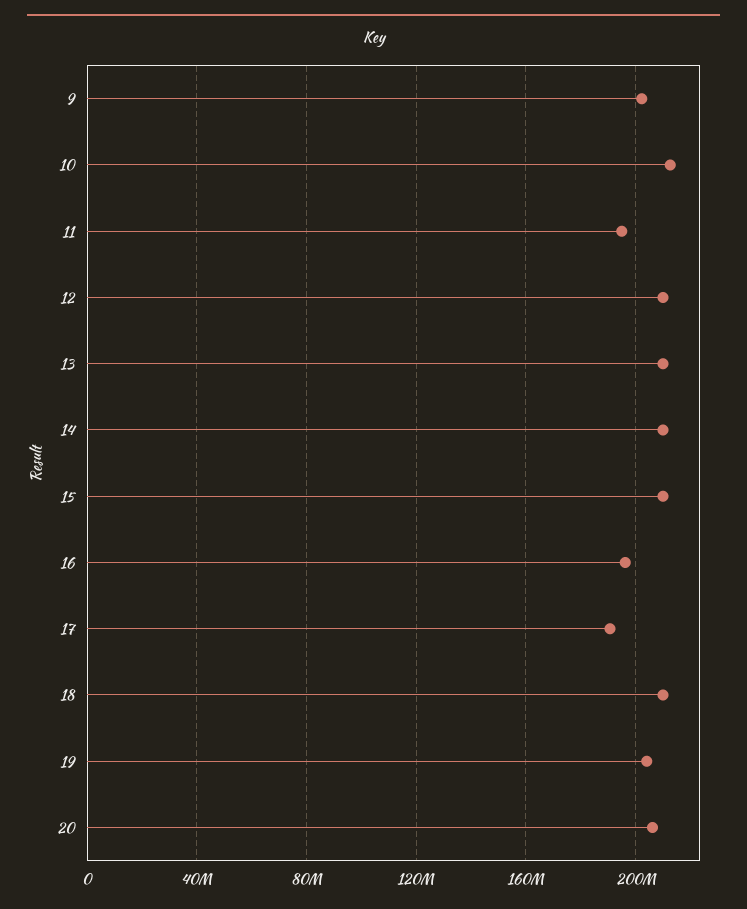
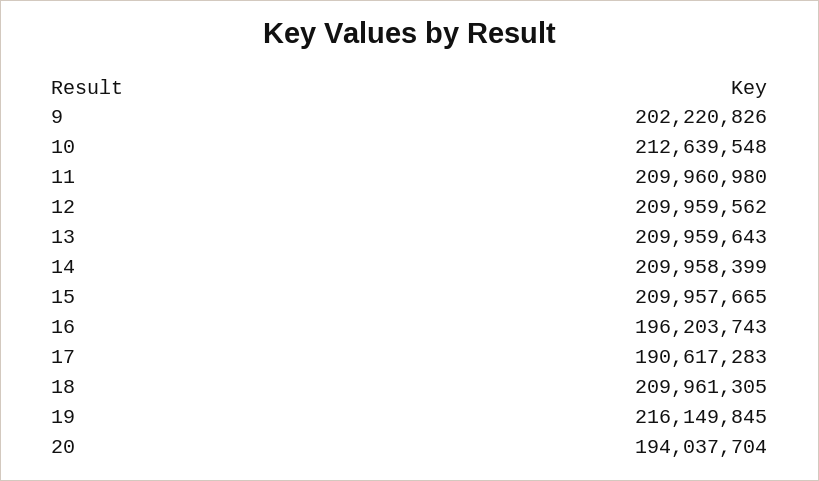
  {
    "9": 202220826,
    "10": 212639548,
-   "11": 195000000,
+   "11": 209960980,
    "12": 209959562,
    "13": 209959643,
    "14": 209958399,
    "15": 209957665,
    "16": 196203743,
    "17": 190617283,
    "18": 209961305,
-   "19": 205000000,
+   "19": 216149845,
-   "20": 205000000
+   "20": 194037704
  }

